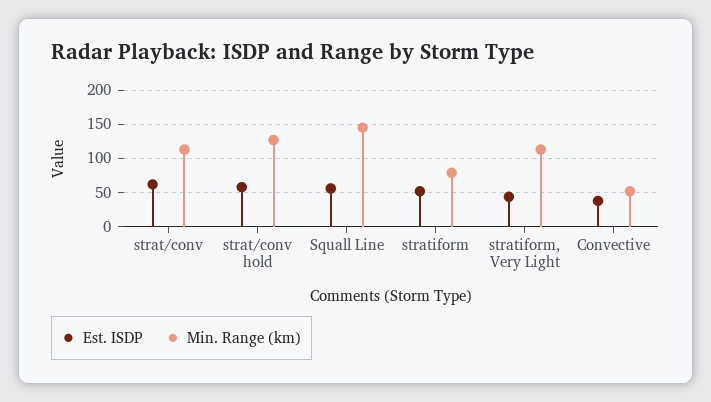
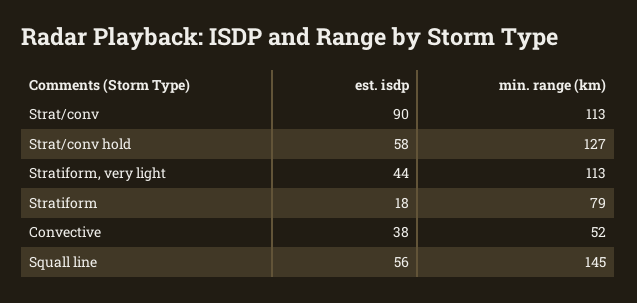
  {
    "Est. ISDP": {
-     "strat/conv": 60,
+     "strat/conv": 90,
      "strat/conv hold": 58,
      "Squall Line": 56,
-     "stratiform": 50,
+     "stratiform": 18,
      "stratiform, Very Light": 44,
      "Convective": 38
    },
    "Min. Range (km)": {
      "strat/conv": 113,
      "strat/conv hold": 127,
      "Squall Line": 145,
      "stratiform": 79,
      "stratiform, Very Light": 113,
      "Convective": 52
    }
  }

